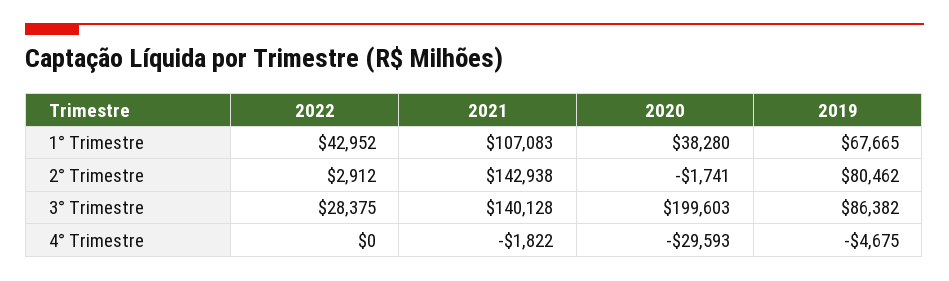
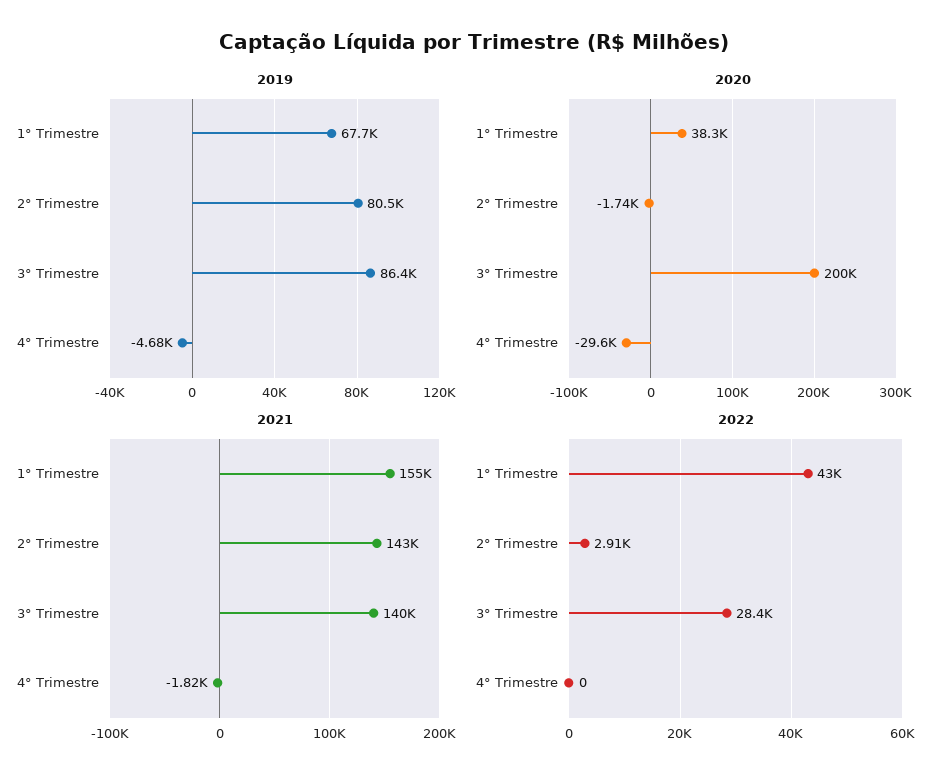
  {
    "2022": {
      "1° Trimestre": 42952,
      "2° Trimestre": 2912,
      "3° Trimestre": 28375,
      "4° Trimestre": 0
    },
    "2021": {
-     "1° Trimestre": 107083,
+     "1° Trimestre": 155000,
      "2° Trimestre": 142938,
      "3° Trimestre": 140128,
      "4° Trimestre": -1822
    },
    "2020": {
      "1° Trimestre": 38280,
      "2° Trimestre": -1741,
      "3° Trimestre": 199603,
      "4° Trimestre": -29593
    },
    "2019": {
      "1° Trimestre": 67665,
      "2° Trimestre": 80462,
      "3° Trimestre": 86382,
      "4° Trimestre": -4675
    }
  }

